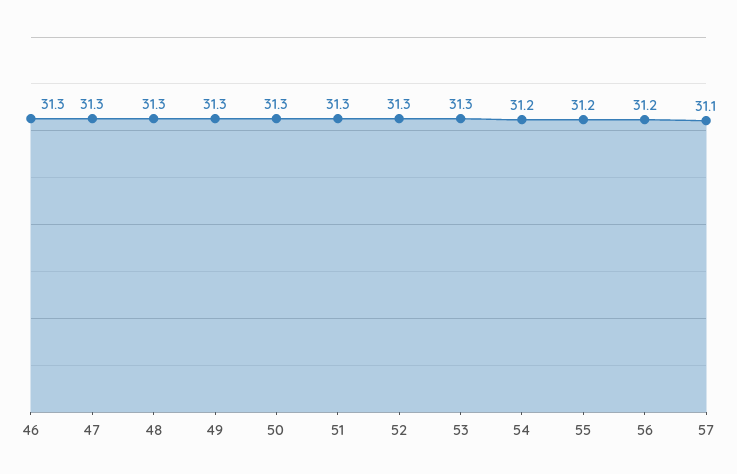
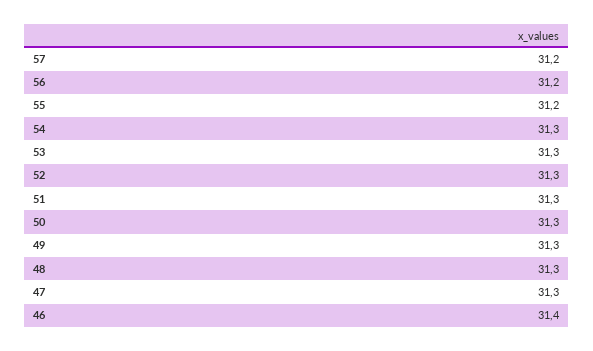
  {
-   "46": 31.3,
+   "46": 31.4,
    "47": 31.3,
    "48": 31.3,
    "49": 31.3,
    "50": 31.3,
    "51": 31.3,
    "52": 31.3,
    "53": 31.3,
-   "54": 31.2,
+   "54": 31.3,
    "55": 31.2,
    "56": 31.2,
-   "57": 31.1
+   "57": 31.2
  }

